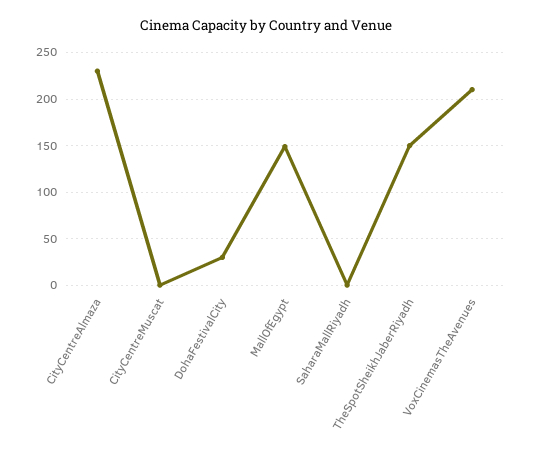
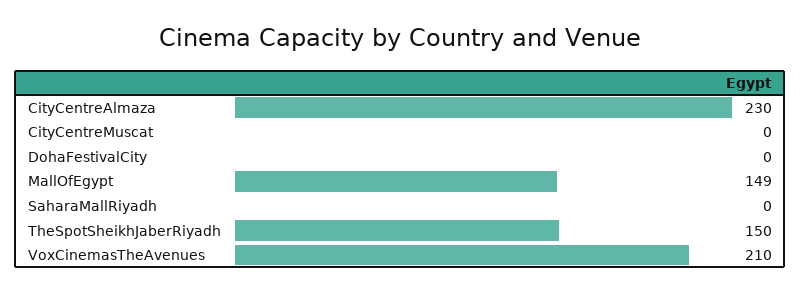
  {
    "CityCentreAlmaza": 230,
    "CityCentreMuscat": 0,
-   "DohaFestivalCity": 30,
+   "DohaFestivalCity": 0,
    "MallOfEgypt": 149,
    "SaharaMallRiyadh": 0,
    "TheSpotSheikhJaberRiyadh": 150,
    "VoxCinemasTheAvenues": 210
  }

